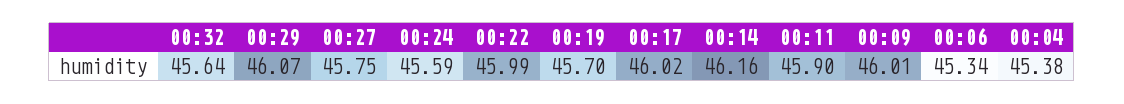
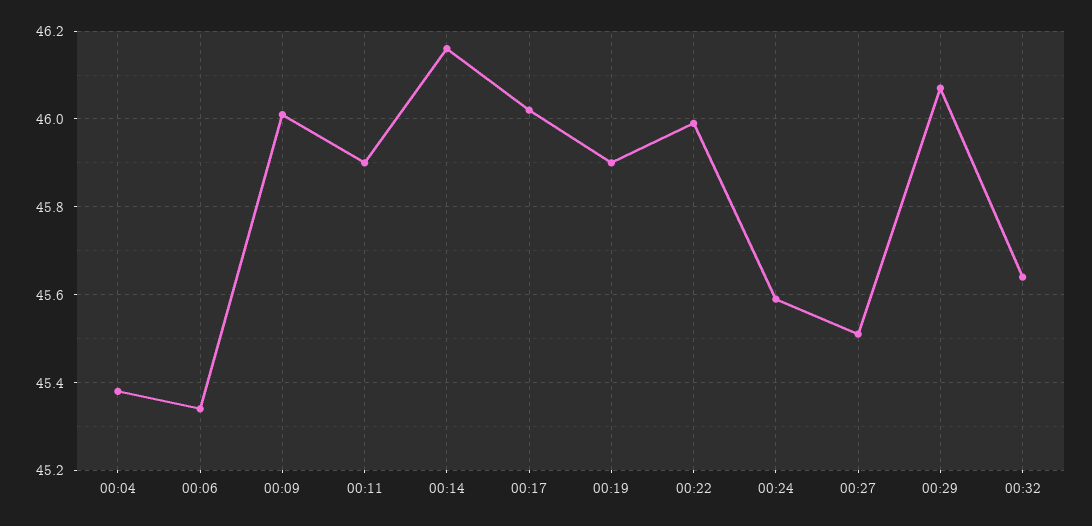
  {
    "00:32": 45.64,
    "00:29": 46.07,
-   "00:27": 45.75,
+   "00:27": 45.5,
    "00:24": 45.59,
    "00:22": 45.99,
-   "00:19": 45.7,
+   "00:19": 45.9,
    "00:17": 46.02,
    "00:14": 46.16,
    "00:11": 45.9,
    "00:09": 46.01,
    "00:06": 45.34,
    "00:04": 45.38
  }

